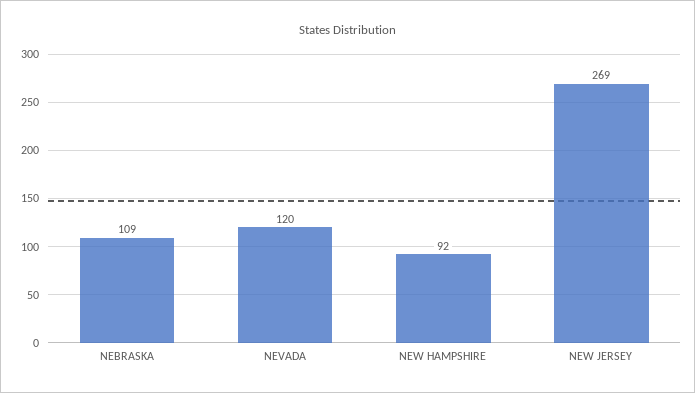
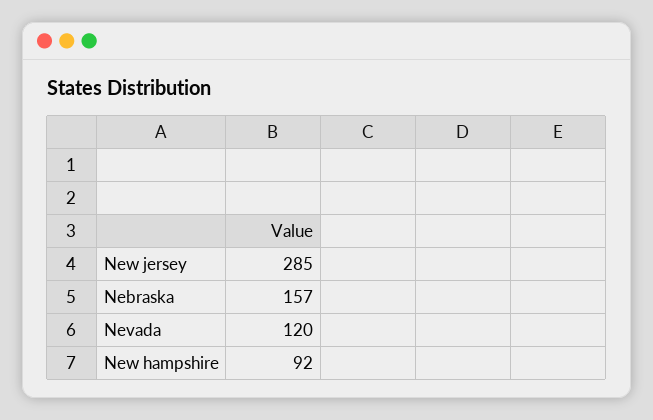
  {
-   "NEBRASKA": 109,
+   "NEBRASKA": 157,
    "NEVADA": 120,
    "NEW HAMPSHIRE": 92,
-   "NEW JERSEY": 269
+   "NEW JERSEY": 285
  }

